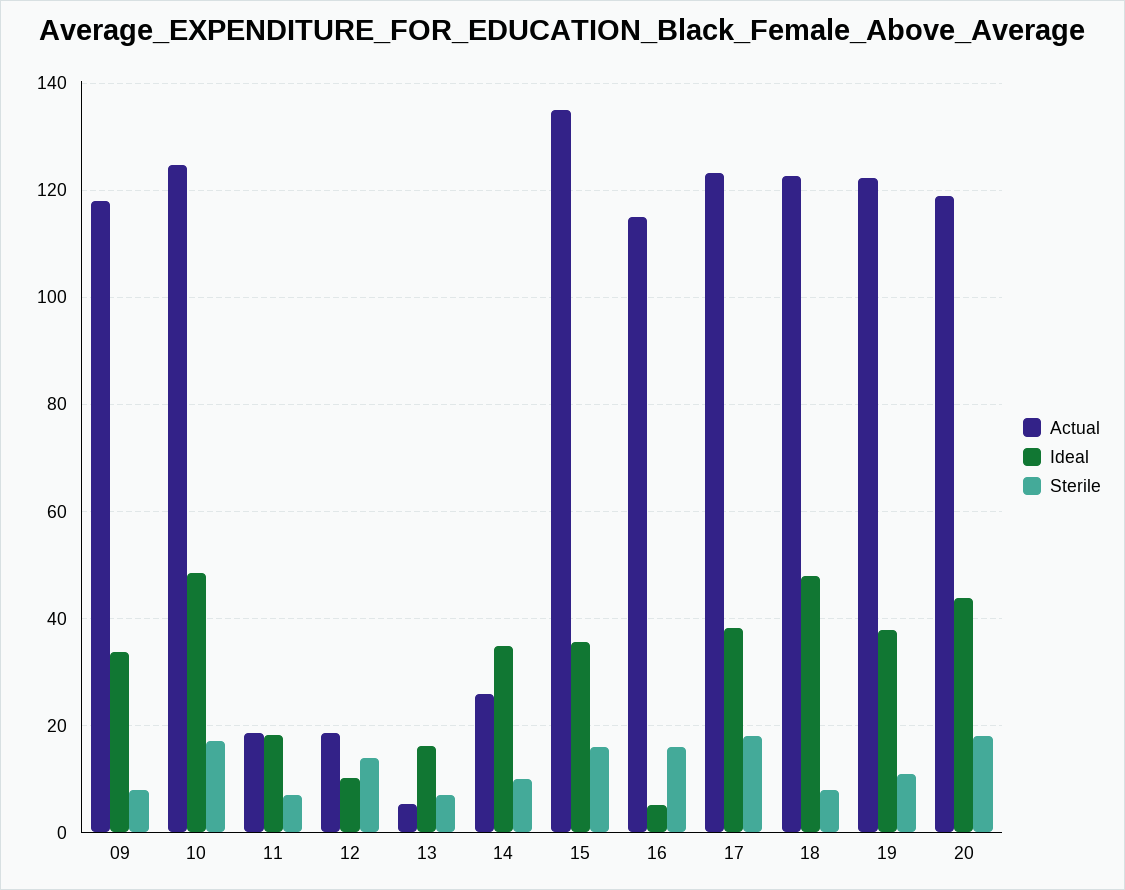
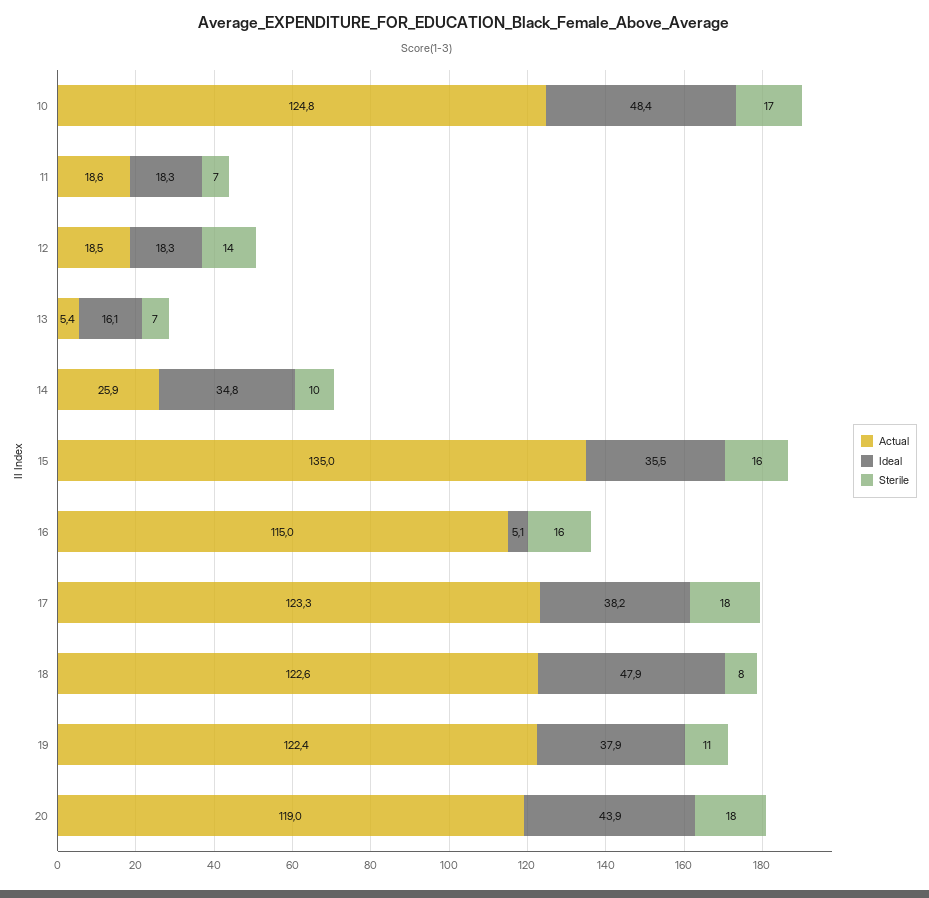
  {
    "Actual": {
-     "09": 118,
      "10": 124.8,
      "11": 18.6,
      "12": 18.5,
      "13": 5.4,
      "14": 25.9,
      "15": 135,
      "16": 115,
      "17": 123.3,
      "18": 122.6,
      "19": 122.4,
      "20": 119
    },
    "Ideal": {
-     "09": 34,
      "10": 48.4,
      "11": 18.3,
-     "12": 10,
+     "12": 18.3,
      "13": 16.1,
      "14": 34.8,
      "15": 35.5,
      "16": 5.1,
      "17": 38.2,
      "18": 47.9,
      "19": 37.9,
      "20": 43.9
    },
    "Sterile": {
-     "09": 8,
      "10": 17,
      "11": 7,
      "12": 14,
      "13": 7,
      "14": 10,
      "15": 16,
      "16": 16,
      "17": 18,
      "18": 8,
      "19": 11,
      "20": 18
    }
  }

